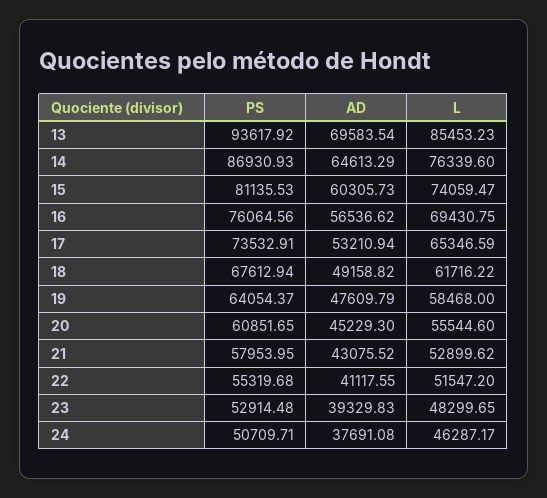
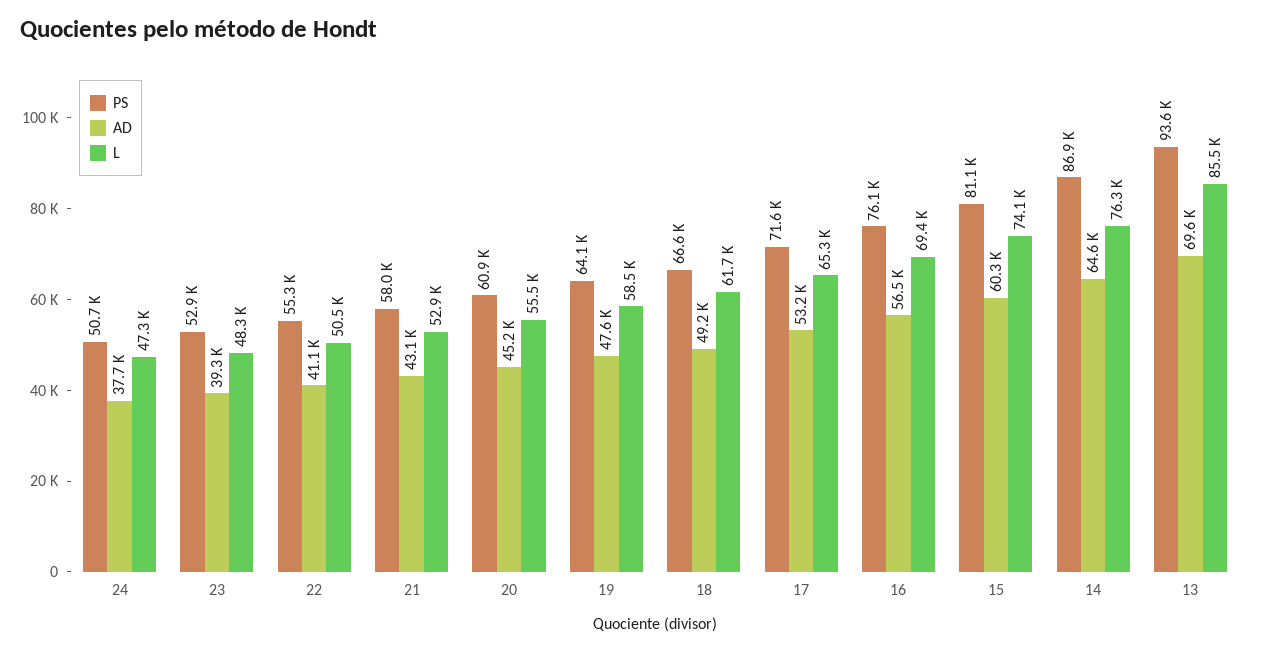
  {
    "PS": {
      "13": 93617.92,
      "14": 86930.93,
      "15": 81135.53,
      "16": 76064.56,
-     "17": 73532.91,
+     "17": 71600,
-     "18": 67612.94,
+     "18": 66600,
      "19": 64054.37,
      "20": 60851.65,
      "21": 57953.95,
      "22": 55319.68,
      "23": 52914.48,
      "24": 50709.71
    },
    "AD": {
      "13": 69583.54,
      "14": 64613.29,
      "15": 60305.73,
      "16": 56536.62,
      "17": 53210.94,
      "18": 49158.82,
      "19": 47609.79,
      "20": 45229.3,
      "21": 43075.52,
      "22": 41117.55,
      "23": 39329.83,
      "24": 37691.08
    },
    "L": {
      "13": 85453.23,
      "14": 76339.6,
      "15": 74059.47,
      "16": 69430.75,
      "17": 65346.59,
      "18": 61716.22,
      "19": 58468,
      "20": 55544.6,
      "21": 52899.62,
-     "22": 51547.2,
+     "22": 50500,
      "23": 48299.65,
-     "24": 46287.17
+     "24": 47300
    }
  }

